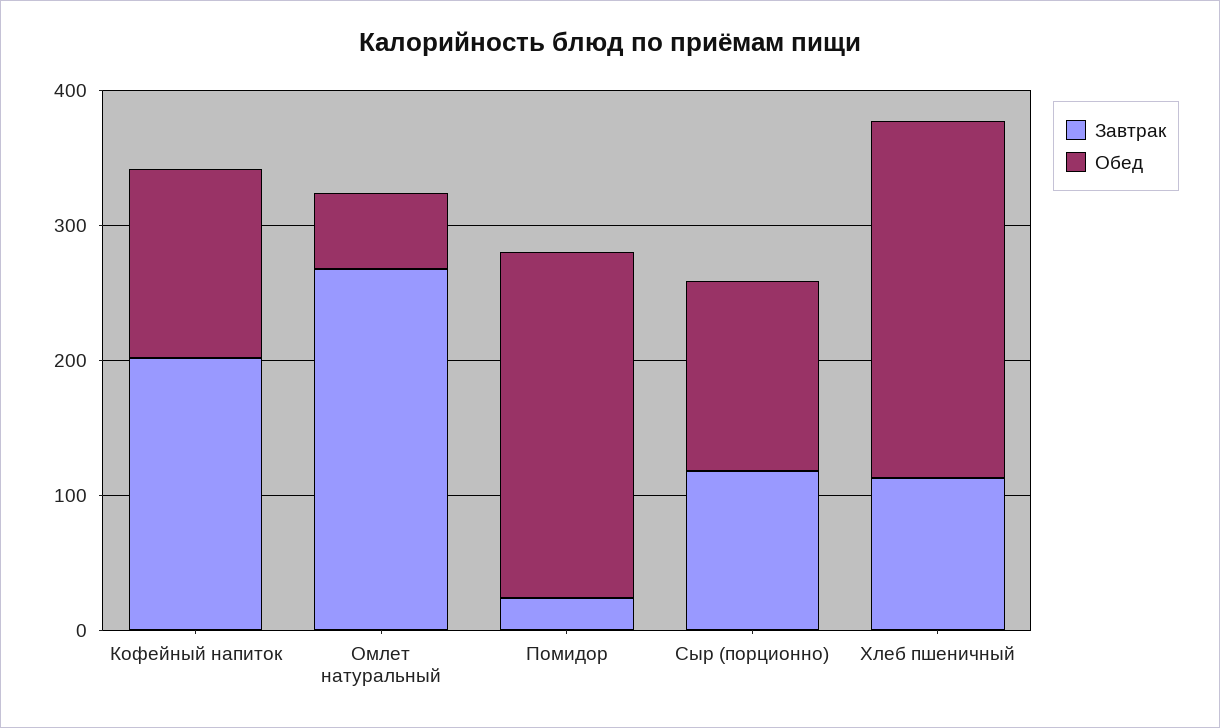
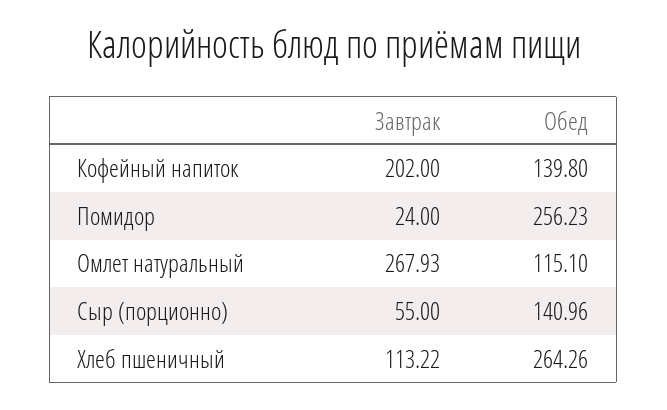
  {
    "Завтрак": {
      "Кофейный напиток": 202,
      "Омлет натуральный": 267.93,
      "Помидор": 24,
-     "Сыр (порционно)": 120,
+     "Сыр (порционно)": 55,
      "Хлеб пшеничный": 113.22
    },
    "Обед": {
      "Кофейный напиток": 139.8,
-     "Омлет натуральный": 60,
+     "Омлет натуральный": 115.1,
      "Помидор": 256.23,
      "Сыр (порционно)": 140.96,
      "Хлеб пшеничный": 264.26
    }
  }

